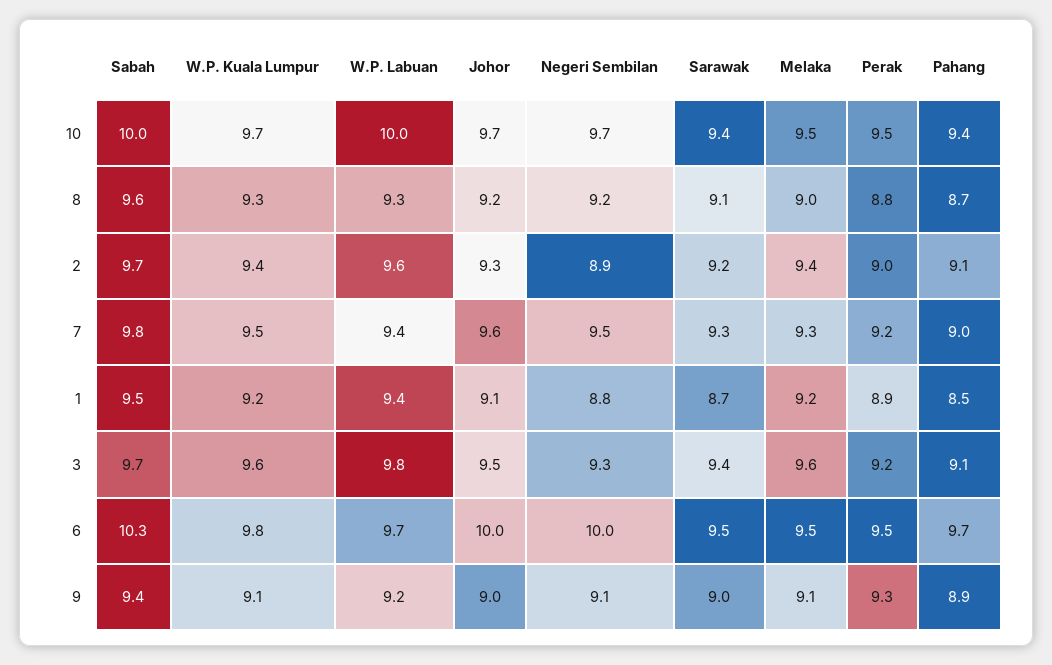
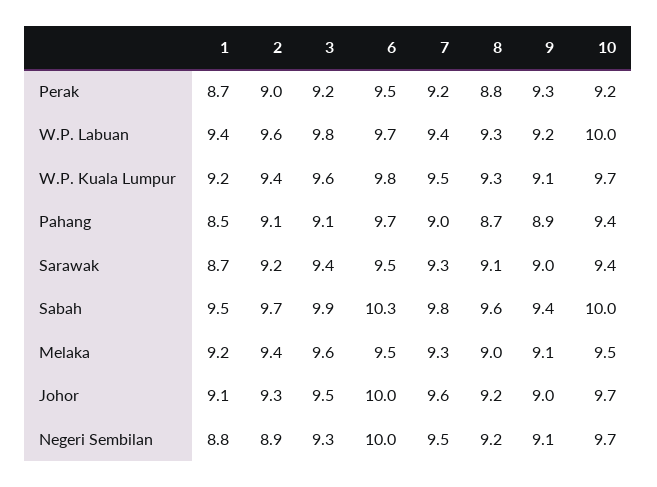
  {
    "Sabah": {
      "10": 10,
      "8": 9.6,
      "2": 9.7,
      "7": 9.8,
      "1": 9.5,
-     "3": 9.7,
+     "3": 9.9,
      "6": 10.3,
      "9": 9.4
    },
    "W.P. Kuala Lumpur": {
      "10": 9.7,
      "8": 9.3,
      "2": 9.4,
      "7": 9.5,
      "1": 9.2,
      "3": 9.6,
      "6": 9.8,
      "9": 9.1
    },
    "W.P. Labuan": {
      "10": 10,
      "8": 9.3,
      "2": 9.6,
      "7": 9.4,
      "1": 9.4,
      "3": 9.8,
      "6": 9.7,
      "9": 9.2
    },
    "Johor": {
      "10": 9.7,
      "8": 9.2,
      "2": 9.3,
      "7": 9.6,
      "1": 9.1,
      "3": 9.5,
      "6": 10,
      "9": 9
    },
    "Negeri Sembilan": {
      "10": 9.7,
      "8": 9.2,
      "2": 8.9,
      "7": 9.5,
      "1": 8.8,
      "3": 9.3,
      "6": 10,
      "9": 9.1
    },
    "Sarawak": {
      "10": 9.4,
      "8": 9.1,
      "2": 9.2,
      "7": 9.3,
      "1": 8.7,
      "3": 9.4,
      "6": 9.5,
      "9": 9
    },
    "Melaka": {
      "10": 9.5,
      "8": 9,
      "2": 9.4,
      "7": 9.3,
      "1": 9.2,
      "3": 9.6,
      "6": 9.5,
      "9": 9.1
    },
    "Perak": {
-     "10": 9.5,
+     "10": 9.2,
      "8": 8.8,
      "2": 9,
      "7": 9.2,
-     "1": 8.9,
+     "1": 8.7,
      "3": 9.2,
      "6": 9.5,
      "9": 9.3
    },
    "Pahang": {
      "10": 9.4,
      "8": 8.7,
      "2": 9.1,
      "7": 9,
      "1": 8.5,
      "3": 9.1,
      "6": 9.7,
      "9": 8.9
    }
  }

